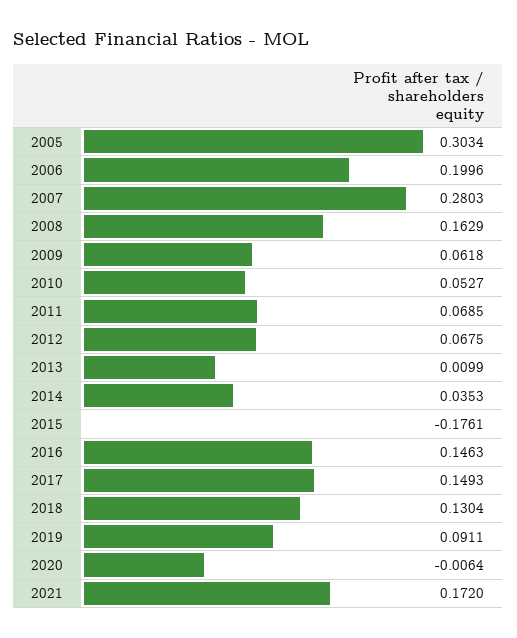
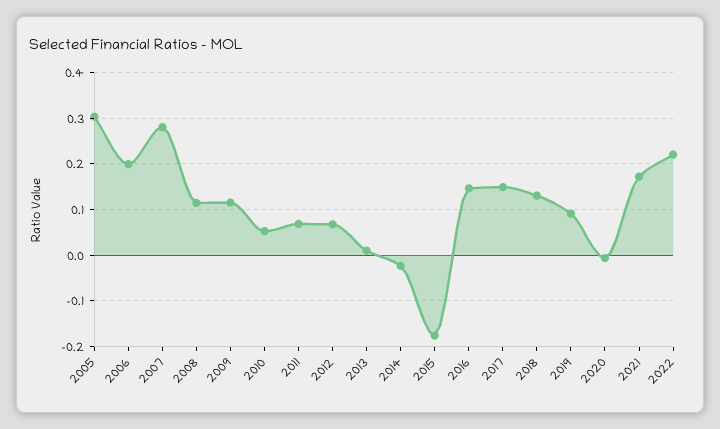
  {
    "2005": 0.3034,
    "2006": 0.1996,
    "2007": 0.2803,
-   "2008": 0.1629,
+   "2008": 0.12,
-   "2009": 0.0618,
+   "2009": 0.12,
    "2010": 0.0527,
    "2011": 0.0685,
    "2012": 0.0675,
    "2013": 0.0099,
-   "2014": 0.0353,
+   "2014": -0.02,
    "2015": -0.1761,
    "2016": 0.1463,
    "2017": 0.1493,
    "2018": 0.1304,
    "2019": 0.0911,
    "2020": -0.0064,
-   "2021": 0.172
+   "2021": 0.172,
+   "2022": 0.22
  }

